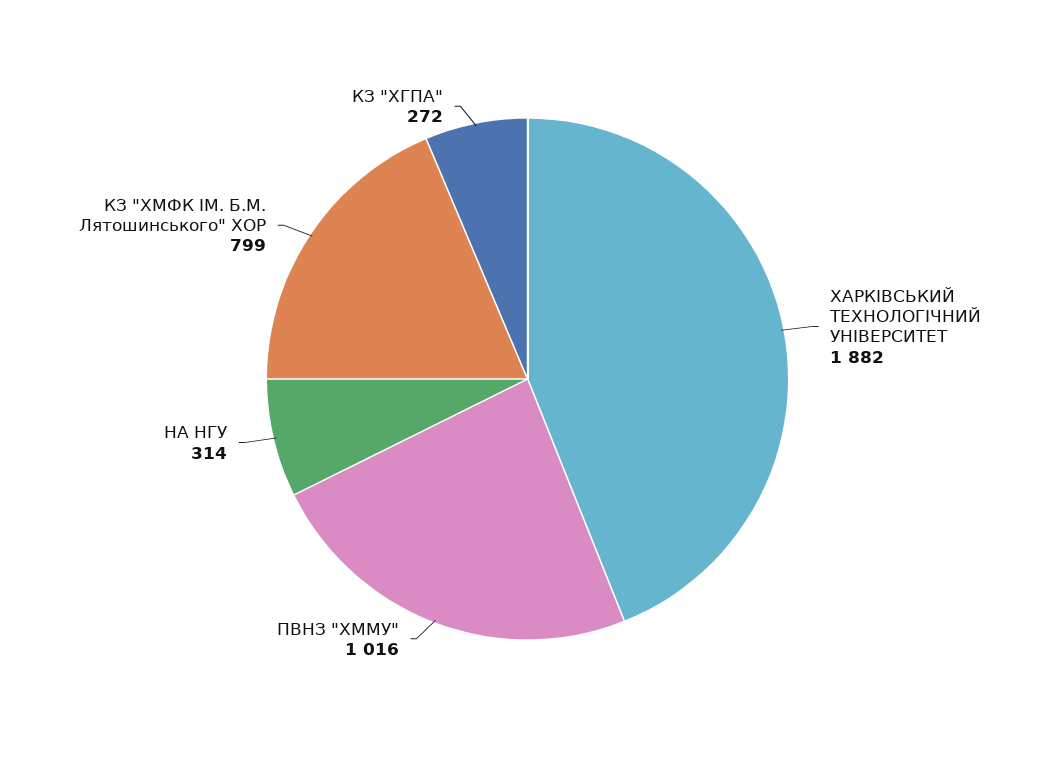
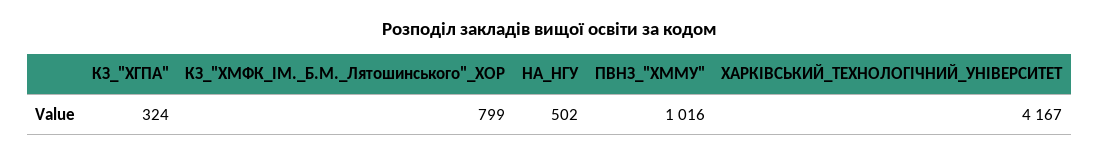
  {
-   "ХАРКІВСЬКИЙ ТЕХНОЛОГІЧНИЙ УНІВЕРСИТЕТ": 1882,
+   "ХАРКІВСЬКИЙ ТЕХНОЛОГІЧНИЙ УНІВЕРСИТЕТ": 4167,
    "ПВНЗ \"ХММУ\"": 1016,
-   "НА НГУ": 314,
+   "НА НГУ": 502,
    "КЗ \"ХМФК ІМ. Б.М. Лятошинського\" ХОР": 799,
-   "КЗ \"ХГПА\"": 272
+   "КЗ \"ХГПА\"": 324
  }

